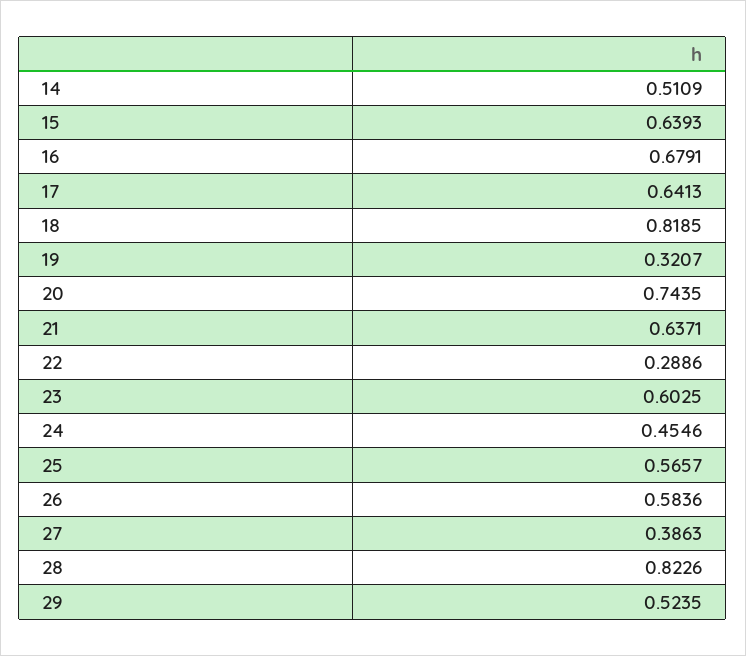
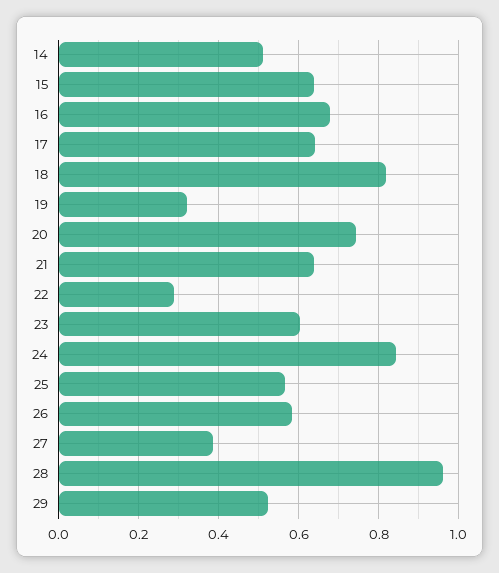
  {
    "14": 0.5109,
    "15": 0.6393,
    "16": 0.6791,
    "17": 0.6413,
    "18": 0.8185,
    "19": 0.3207,
    "20": 0.7435,
    "21": 0.6371,
    "22": 0.2886,
    "23": 0.6025,
-   "24": 0.4546,
+   "24": 0.84,
    "25": 0.5657,
    "26": 0.5836,
    "27": 0.3863,
-   "28": 0.8226,
+   "28": 0.96,
    "29": 0.5235
  }

